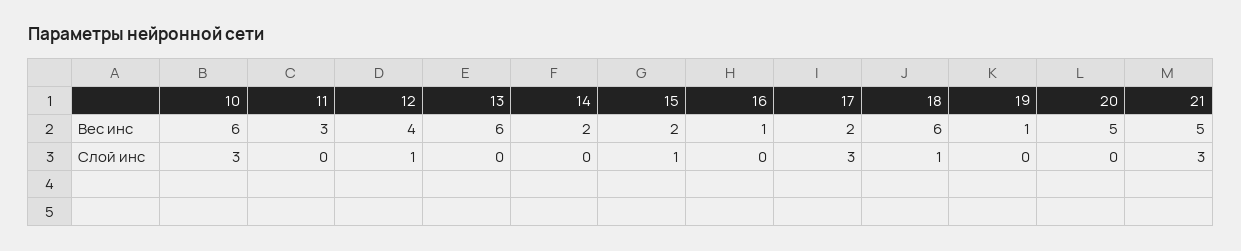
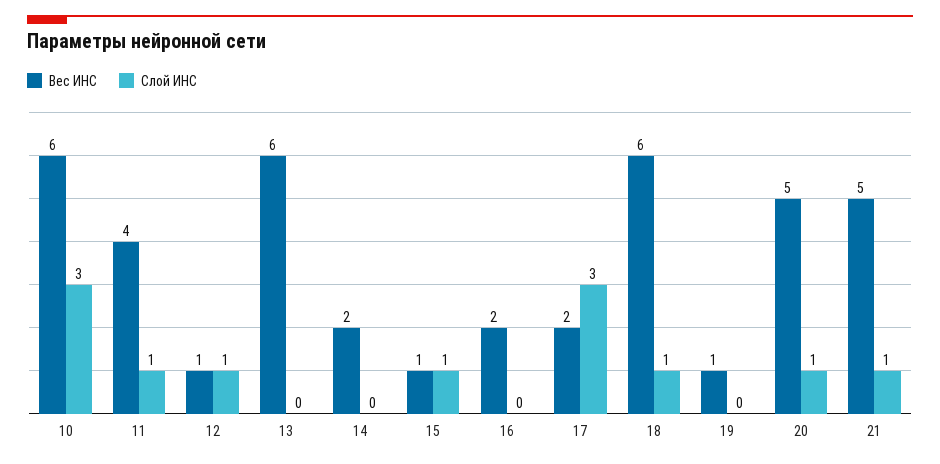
  {
    "Вес инс": {
      "10": 6,
-     "11": 3,
+     "11": 4,
-     "12": 4,
+     "12": 1,
      "13": 6,
      "14": 2,
-     "15": 2,
+     "15": 1,
-     "16": 1,
+     "16": 2,
      "17": 2,
      "18": 6,
      "19": 1,
      "20": 5,
      "21": 5
    },
    "Слой инс": {
      "10": 3,
-     "11": 0,
+     "11": 1,
      "12": 1,
      "13": 0,
      "14": 0,
      "15": 1,
      "16": 0,
      "17": 3,
      "18": 1,
      "19": 0,
-     "20": 0,
+     "20": 1,
-     "21": 3
+     "21": 1
    }
  }

